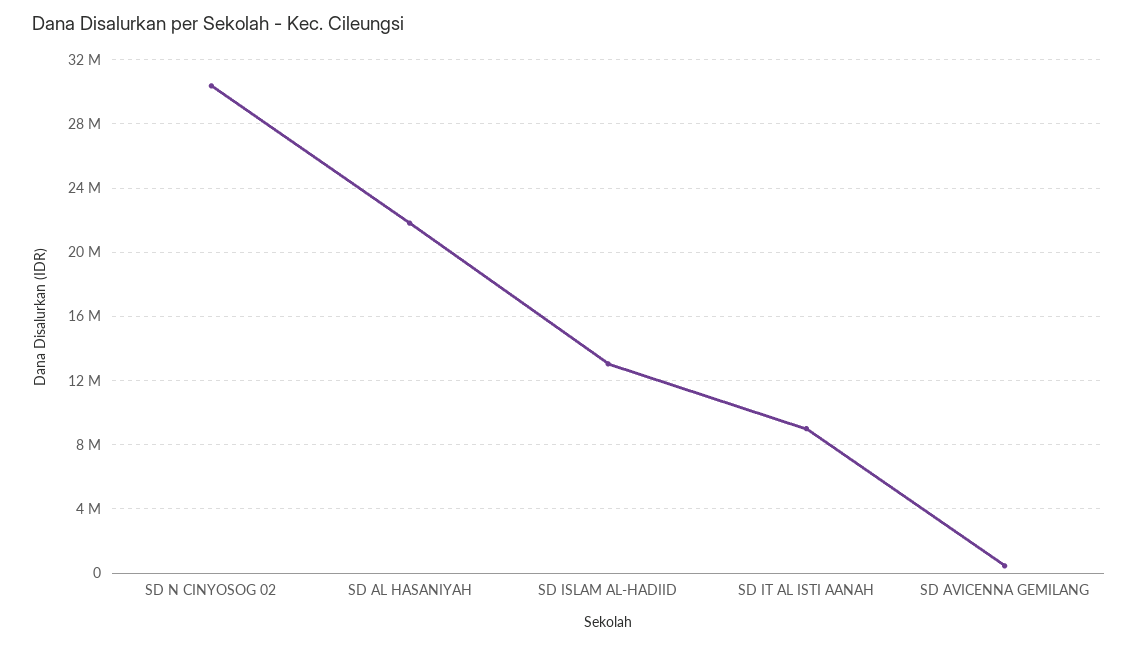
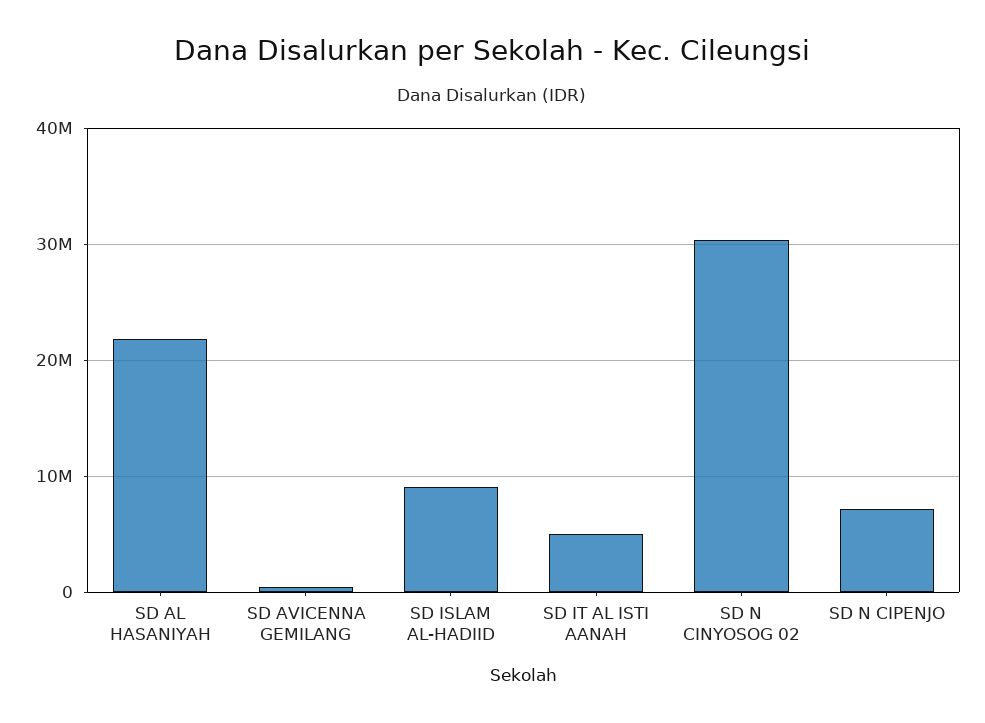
  {
    "SD N CINYOSOG 02": 30500000,
    "SD AL HASANIYAH": 22000000,
-   "SD ISLAM AL-HADIID": 13000000,
+   "SD ISLAM AL-HADIID": 9000000,
-   "SD IT AL ISTI AANAH": 9000000,
+   "SD IT AL ISTI AANAH": 5000000,
-   "SD AVICENNA GEMILANG": 500000
+   "SD AVICENNA GEMILANG": 500000,
+   "SD N CIPENJO": 7000000
  }

